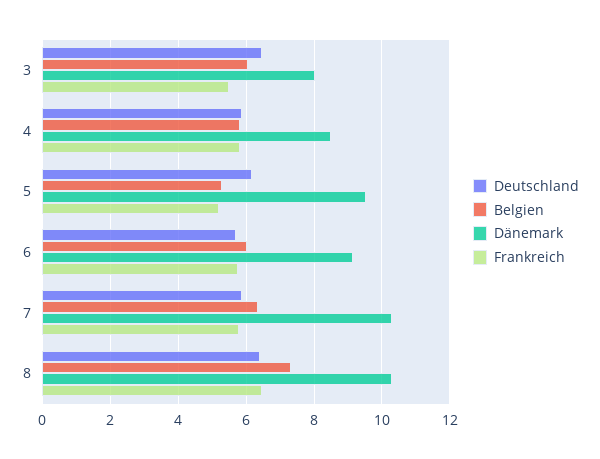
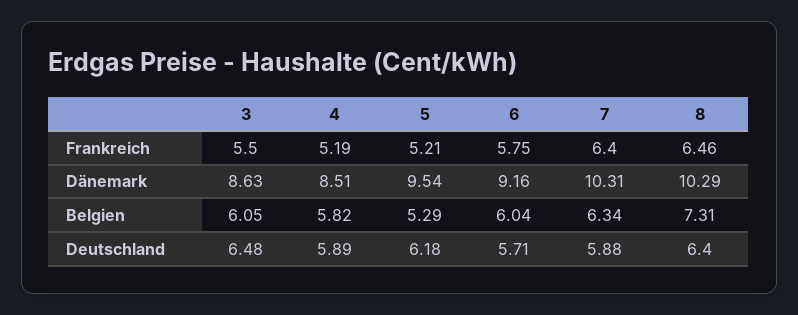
  {
    "Deutschland": {
      "3": 6.48,
      "4": 5.89,
      "5": 6.18,
      "6": 5.71,
      "7": 5.88,
      "8": 6.4
    },
    "Belgien": {
      "3": 6.05,
      "4": 5.82,
      "5": 5.29,
      "6": 6.04,
      "7": 6.34,
      "8": 7.31
    },
    "Dänemark": {
-     "3": 8,
+     "3": 8.63,
      "4": 8.51,
      "5": 9.54,
      "6": 9.16,
      "7": 10.31,
      "8": 10.29
    },
    "Frankreich": {
      "3": 5.5,
-     "4": 5.8,
+     "4": 5.19,
      "5": 5.21,
      "6": 5.75,
-     "7": 5.8,
+     "7": 6.4,
      "8": 6.46
    }
  }

